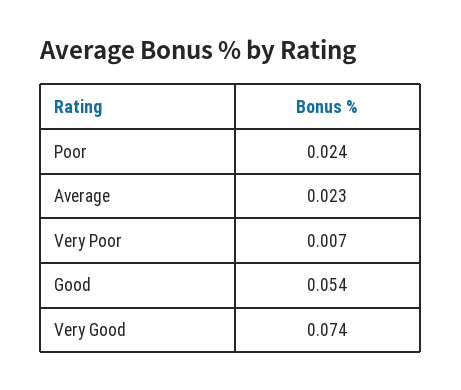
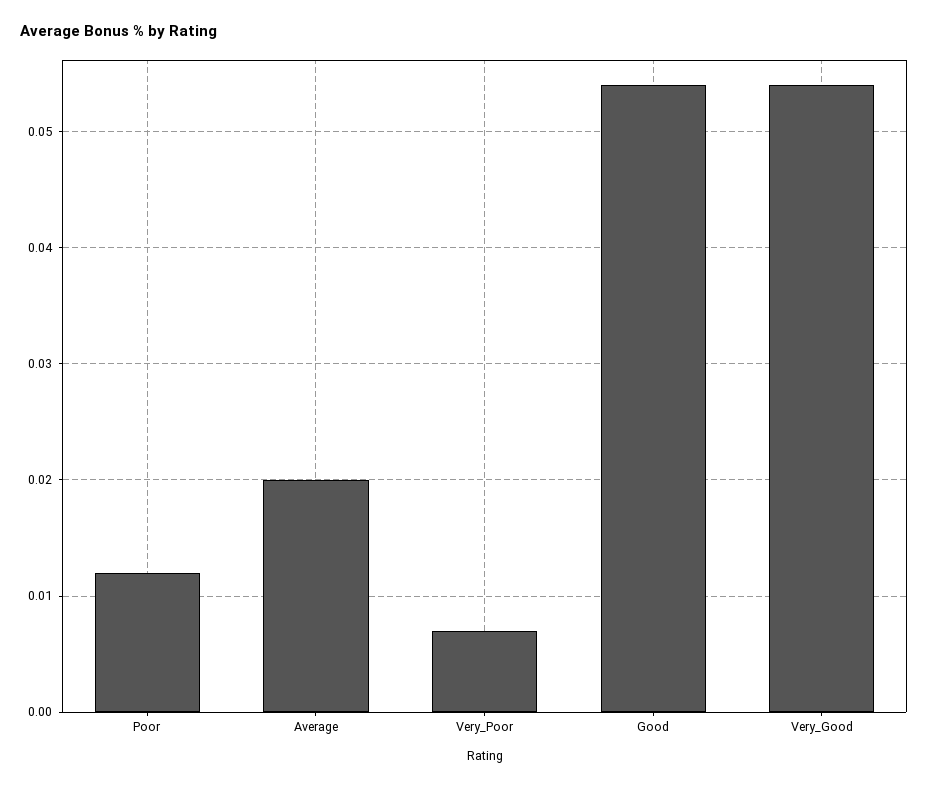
  {
-   "Poor": 0.024,
+   "Poor": 0.012,
-   "Average": 0.023,
+   "Average": 0.02,
    "Very Poor": 0.007,
    "Good": 0.054,
-   "Very Good": 0.074
+   "Very Good": 0.054
  }

